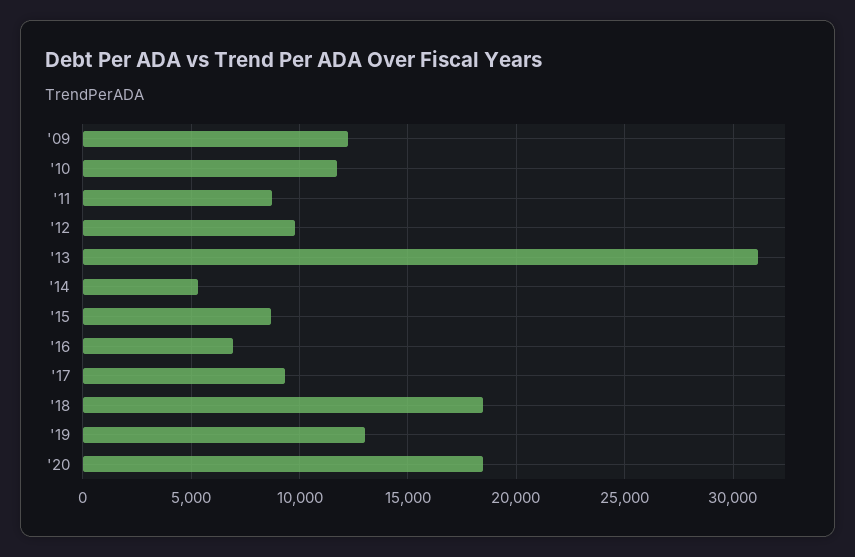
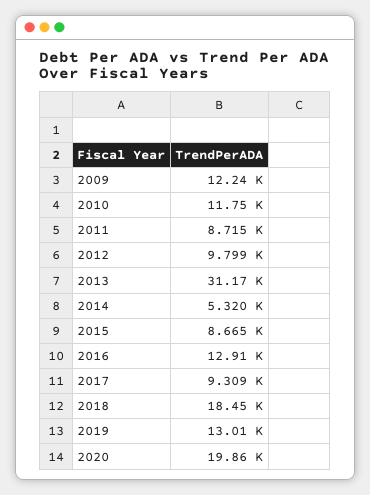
  {
    "'09": 12240,
    "'10": 11750,
    "'11": 8715,
    "'12": 9799,
    "'13": 31170,
    "'14": 5320,
    "'15": 8665,
-   "'16": 7000,
+   "'16": 12910,
    "'17": 9309,
    "'18": 18450,
    "'19": 13010,
-   "'20": 18500
+   "'20": 19860
  }

